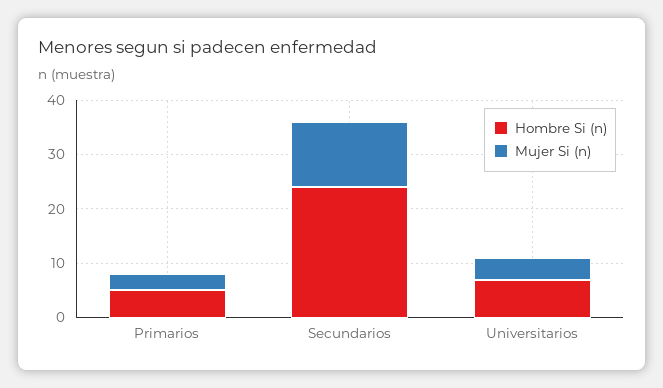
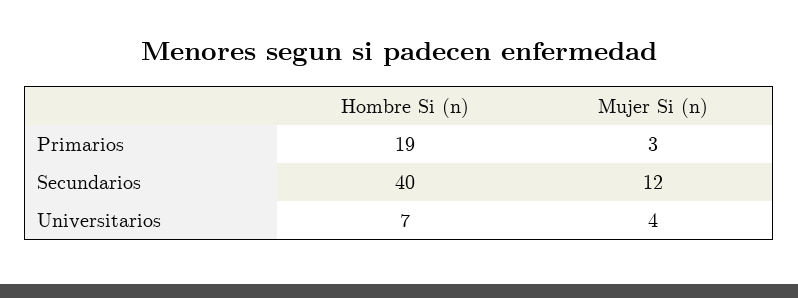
  {
    "Hombre Si (n)": {
-     "Primarios": 5,
+     "Primarios": 19,
-     "Secundarios": 25,
+     "Secundarios": 40,
      "Universitarios": 7
    },
    "Mujer Si (n)": {
      "Primarios": 3,
      "Secundarios": 12,
      "Universitarios": 4
    }
  }

